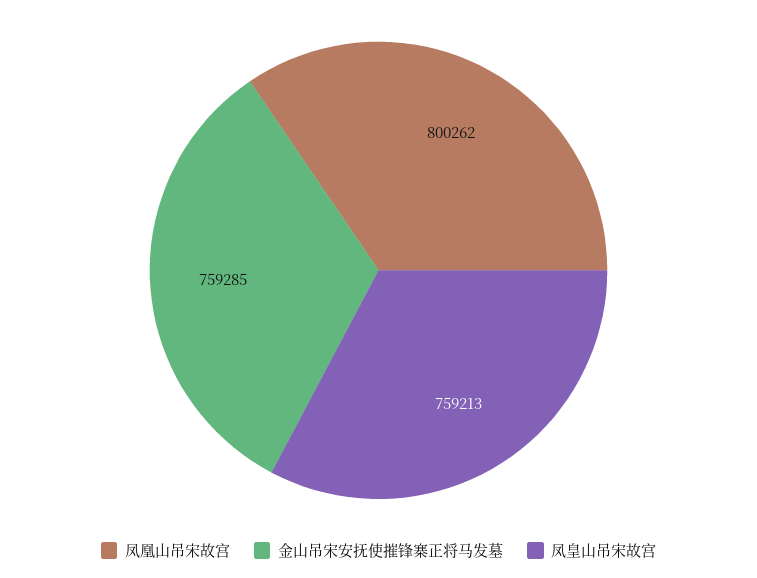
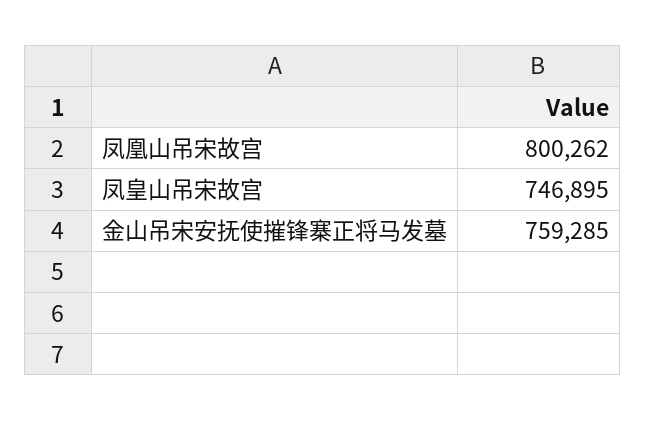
  {
    "凤凰山吊宋故宫": 800262,
    "金山吊宋安抚使摧锋寨正将马发墓": 759285,
-   "凤皇山吊宋故宫": 759213
+   "凤皇山吊宋故宫": 746895
  }

